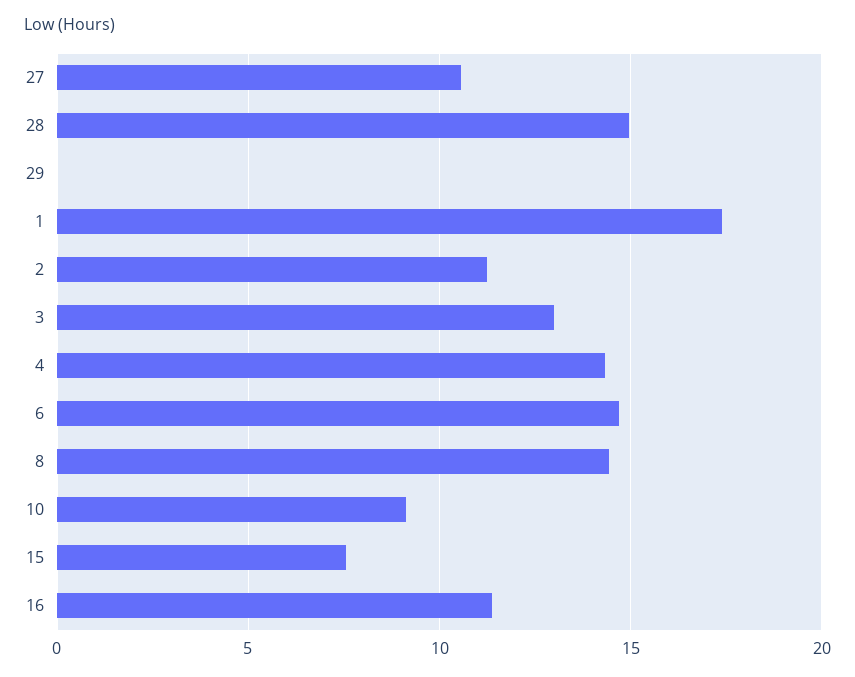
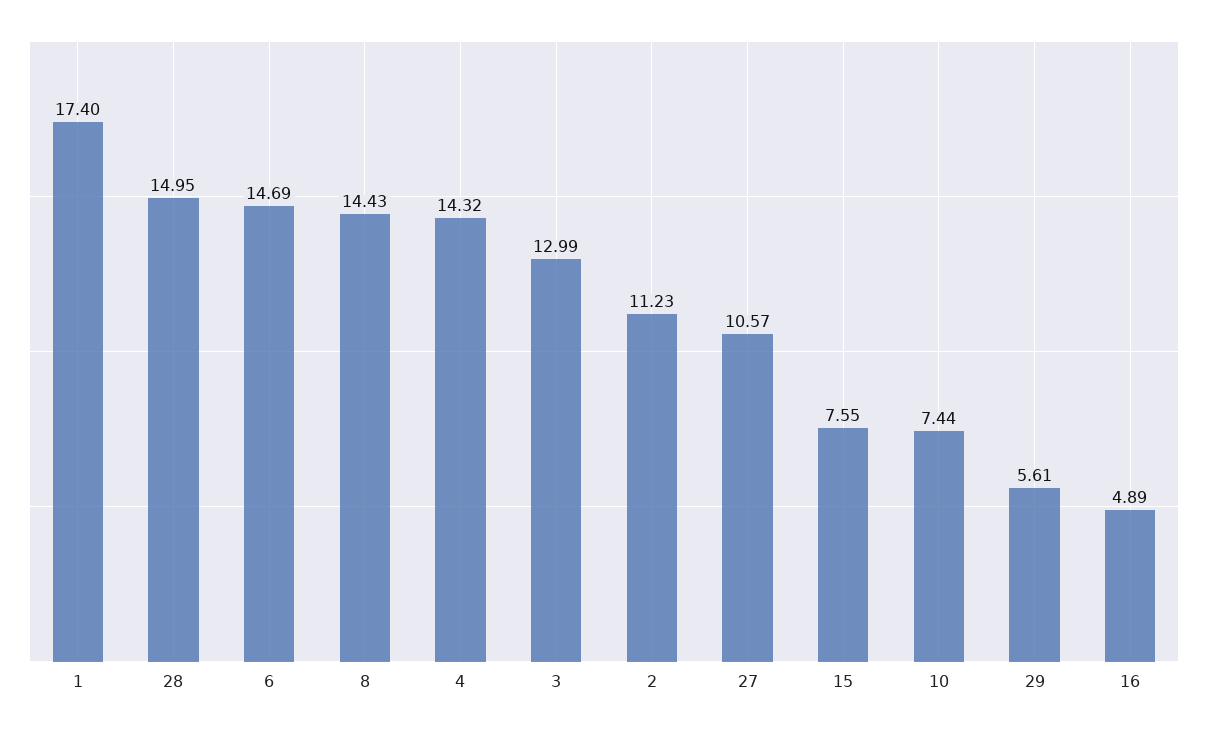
  {
    "27": 10.57,
    "28": 14.95,
-   "29": 0,
+   "29": 5.61,
    "1": 17.4,
    "2": 11.23,
    "3": 12.99,
    "4": 14.32,
    "6": 14.69,
    "8": 14.43,
-   "10": 9,
+   "10": 7.44,
    "15": 7.55,
-   "16": 11.5
+   "16": 4.89
  }

